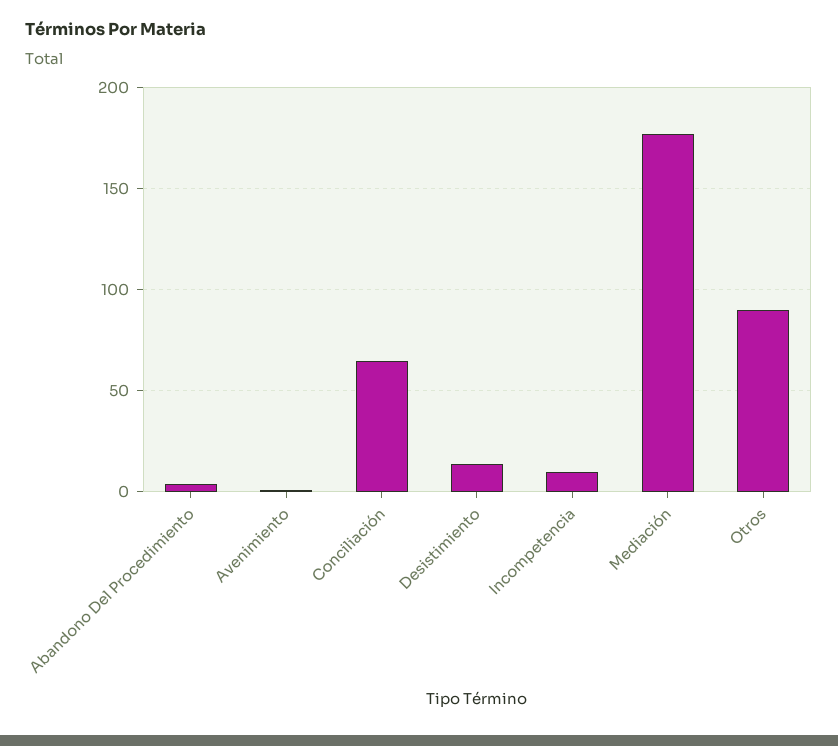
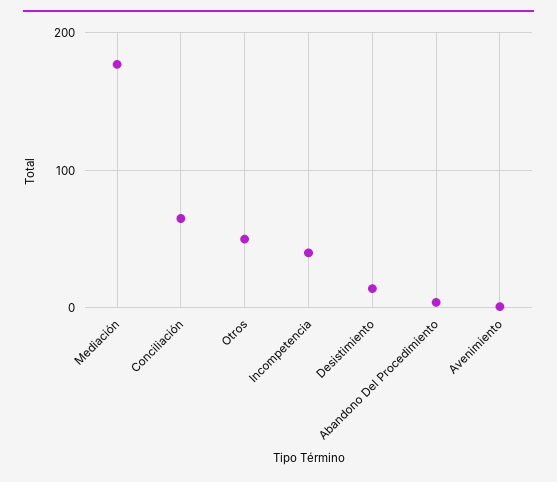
  {
    "Abandono Del Procedimiento": 5,
    "Avenimiento": 0,
    "Conciliación": 65,
    "Desistimiento": 15,
-   "Incompetencia": 10,
+   "Incompetencia": 40,
    "Mediación": 175,
-   "Otros": 90
+   "Otros": 50
  }

